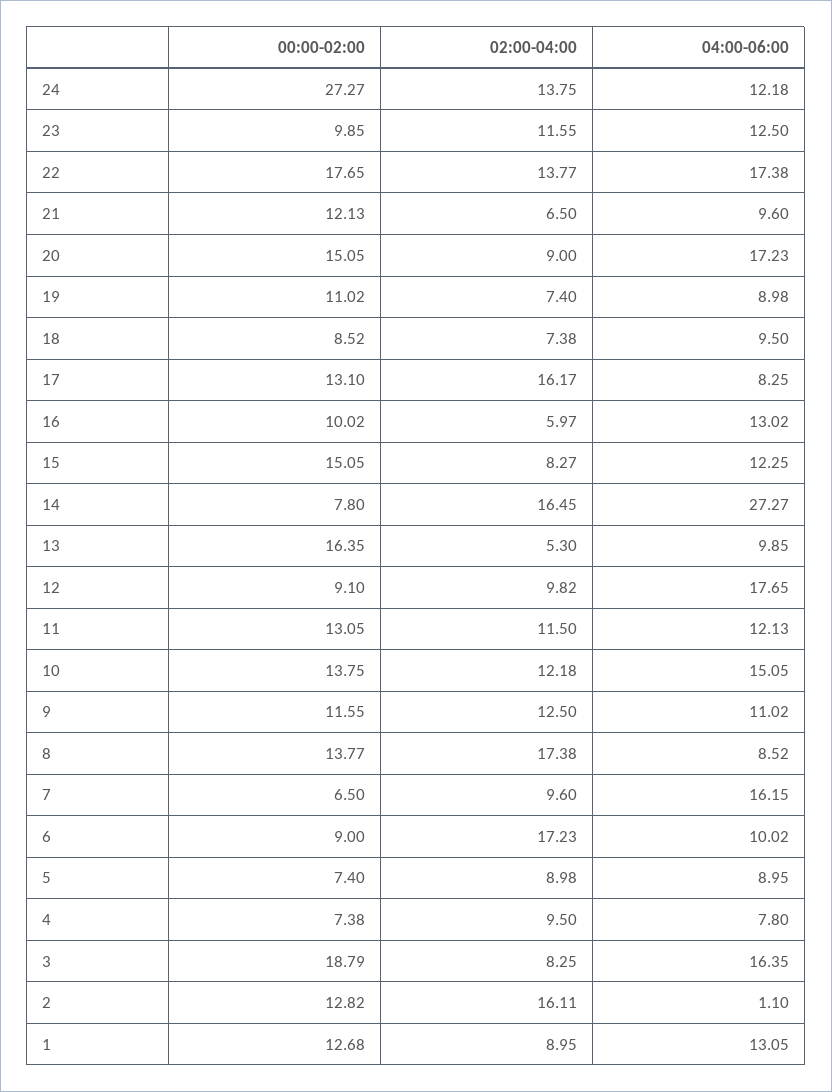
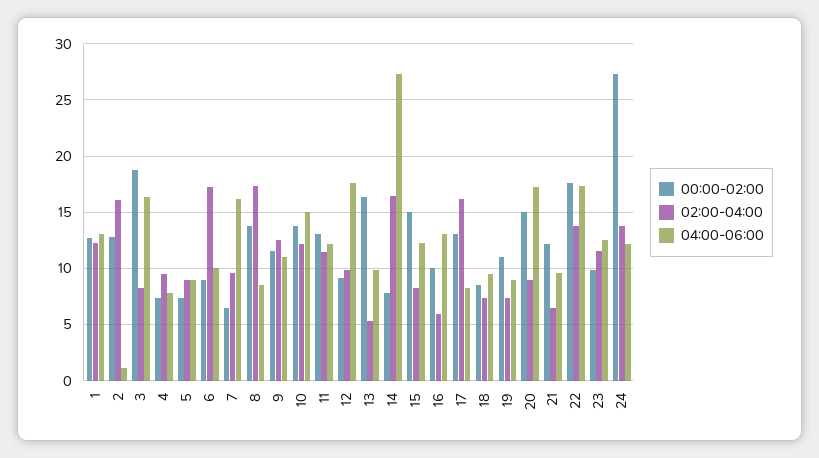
  {
    "00:00-02:00": {
      "24": 27.27,
      "23": 9.85,
      "22": 17.65,
      "21": 12.13,
      "20": 15.05,
      "19": 11.02,
      "18": 8.52,
      "17": 13.1,
      "16": 10.02,
      "15": 15.05,
      "14": 7.8,
      "13": 16.35,
      "12": 9.1,
      "11": 13.05,
      "10": 13.75,
      "9": 11.55,
      "8": 13.77,
      "7": 6.5,
      "6": 9,
      "5": 7.4,
      "4": 7.38,
      "3": 18.79,
      "2": 12.82,
      "1": 12.68
    },
    "02:00-04:00": {
      "24": 13.75,
      "23": 11.55,
      "22": 13.77,
      "21": 6.5,
      "20": 9,
      "19": 7.4,
      "18": 7.38,
      "17": 16.17,
      "16": 5.97,
      "15": 8.27,
      "14": 16.45,
      "13": 5.3,
      "12": 9.82,
      "11": 11.5,
      "10": 12.18,
      "9": 12.5,
      "8": 17.38,
      "7": 9.6,
      "6": 17.23,
      "5": 8.98,
      "4": 9.5,
      "3": 8.25,
      "2": 16.11,
-     "1": 8.95
+     "1": 12
    },
    "04:00-06:00": {
      "24": 12.18,
      "23": 12.5,
      "22": 17.38,
      "21": 9.6,
      "20": 17.23,
      "19": 8.98,
      "18": 9.5,
      "17": 8.25,
      "16": 13.02,
      "15": 12.25,
      "14": 27.27,
      "13": 9.85,
      "12": 17.65,
      "11": 12.13,
      "10": 15.05,
      "9": 11.02,
      "8": 8.52,
      "7": 16.15,
      "6": 10.02,
      "5": 8.95,
      "4": 7.8,
      "3": 16.35,
      "2": 1.1,
      "1": 13.05
    }
  }

